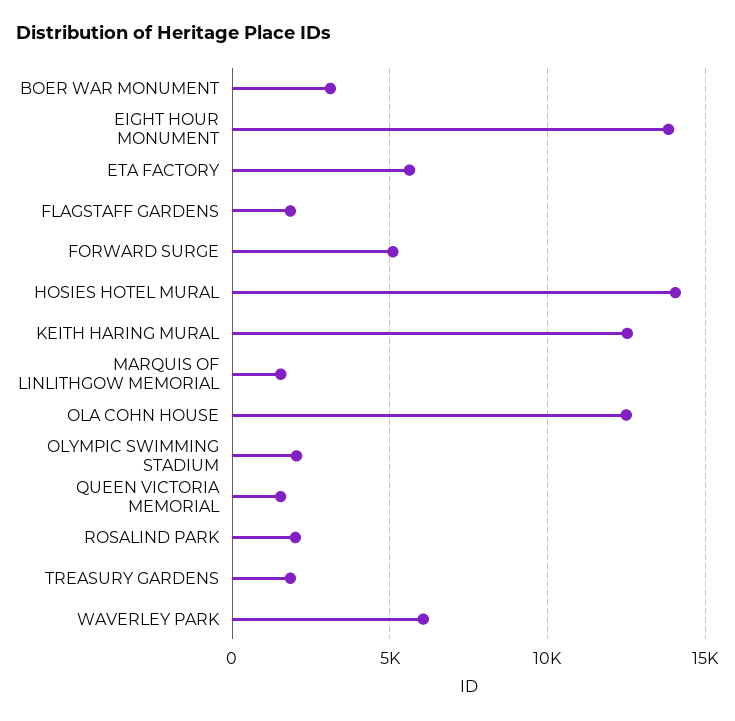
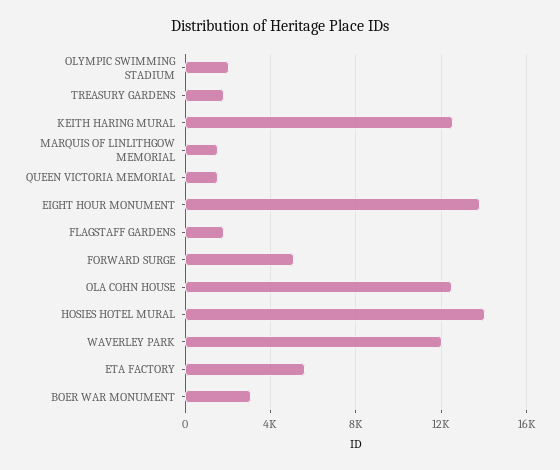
  {
    "BOER WAR MONUMENT": 3000,
    "EIGHT HOUR MONUMENT": 14000,
    "ETA FACTORY": 5500,
    "FLAGSTAFF GARDENS": 2000,
    "FORWARD SURGE": 5000,
    "HOSIES HOTEL MURAL": 14000,
    "KEITH HARING MURAL": 12500,
    "MARQUIS OF LINLITHGOW MEMORIAL": 1500,
    "OLA COHN HOUSE": 12500,
    "OLYMPIC SWIMMING STADIUM": 2000,
    "QUEEN VICTORIA MEMORIAL": 1500,
-   "ROSALIND PARK": 2000,
    "TREASURY GARDENS": 2000,
-   "WAVERLEY PARK": 6000
+   "WAVERLEY PARK": 12000
  }

